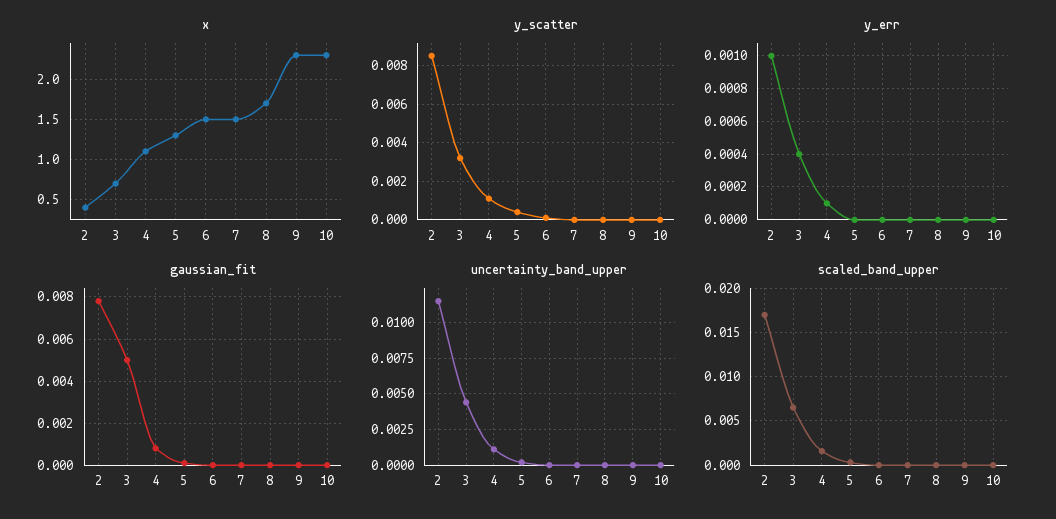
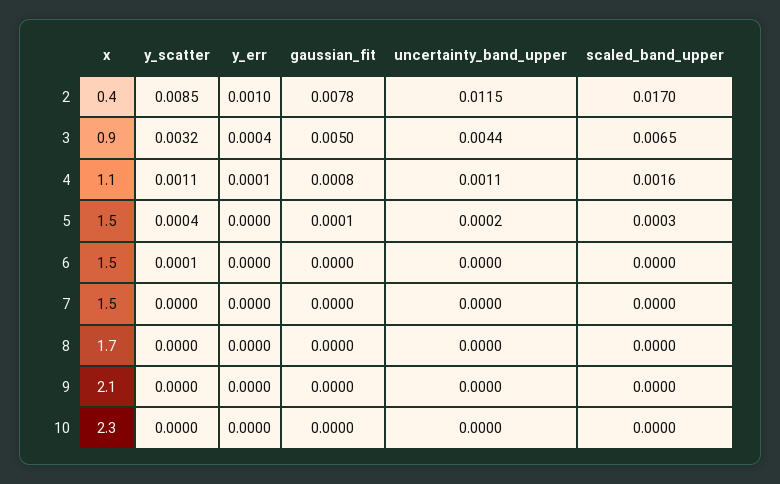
  {
    "x": {
      "2": 0.4,
-     "3": 0.7,
+     "3": 0.9,
      "4": 1.1,
-     "5": 1.3,
+     "5": 1.5,
      "6": 1.5,
      "7": 1.5,
      "8": 1.7,
-     "9": 2.3,
+     "9": 2.1,
      "10": 2.3
    },
    "y_scatter": {
      "2": 0.0085,
      "3": 0.0032,
      "4": 0.0011,
      "5": 0.0004,
      "6": 0.0001,
      "7": 0,
      "8": 0,
      "9": 0,
      "10": 0
    },
    "y_err": {
      "2": 0.001,
      "3": 0.0004,
      "4": 0.0001,
      "5": 0,
      "6": 0,
      "7": 0,
      "8": 0,
      "9": 0,
      "10": 0
    },
    "gaussian_fit": {
      "2": 0.0078,
      "3": 0.005,
      "4": 0.0008,
      "5": 0.0001,
      "6": 0,
      "7": 0,
      "8": 0,
      "9": 0,
      "10": 0
    },
    "uncertainty_band_upper": {
      "2": 0.0115,
      "3": 0.0044,
      "4": 0.0011,
      "5": 0.0002,
      "6": 0,
      "7": 0,
      "8": 0,
      "9": 0,
      "10": 0
    },
    "scaled_band_upper": {
      "2": 0.017,
      "3": 0.0065,
      "4": 0.0016,
      "5": 0.0003,
      "6": 0,
      "7": 0,
      "8": 0,
      "9": 0,
      "10": 0
    }
  }

